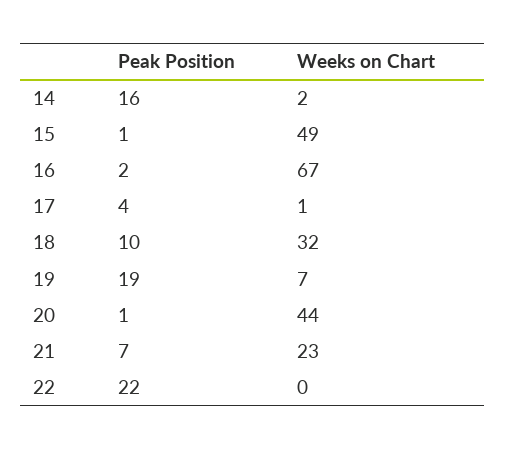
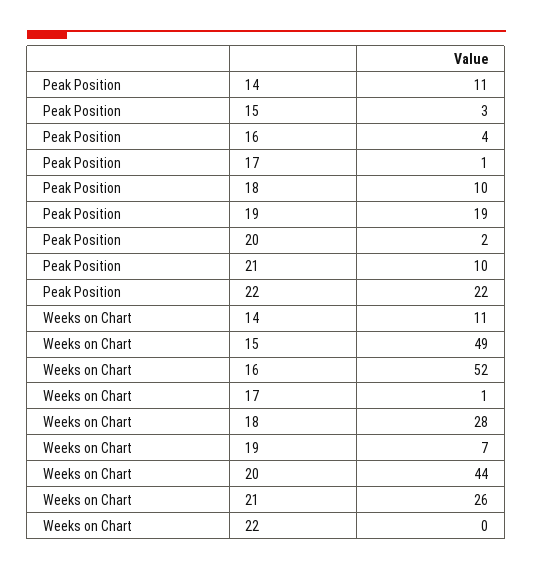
  {
    "Peak Position": {
-     "14": 16,
+     "14": 11,
-     "15": 1,
+     "15": 3,
-     "16": 2,
+     "16": 4,
-     "17": 4,
+     "17": 1,
      "18": 10,
      "19": 19,
-     "20": 1,
+     "20": 2,
-     "21": 7,
+     "21": 10,
      "22": 22
    },
    "Weeks on Chart": {
-     "14": 2,
+     "14": 11,
      "15": 49,
-     "16": 67,
+     "16": 52,
      "17": 1,
-     "18": 32,
+     "18": 28,
      "19": 7,
      "20": 44,
-     "21": 23,
+     "21": 26,
      "22": 0
    }
  }

